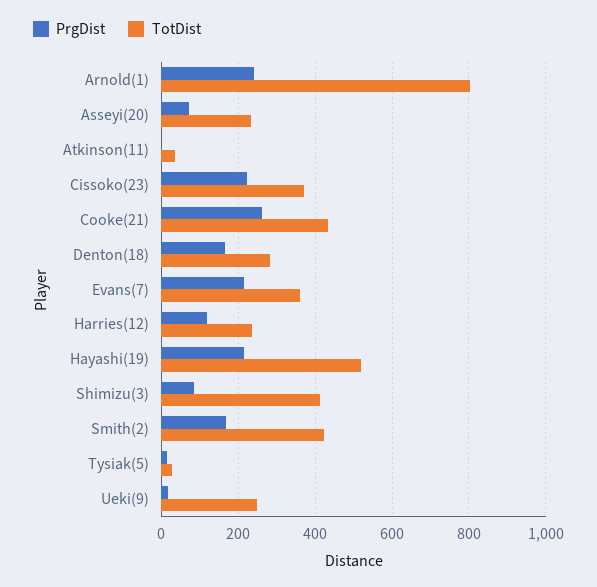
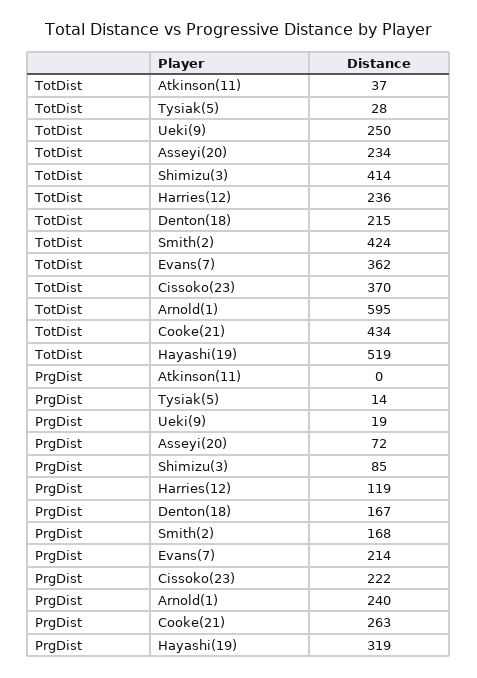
  {
    "PrgDist": {
      "Arnold(1)": 240,
      "Asseyi(20)": 72,
      "Atkinson(11)": 0,
      "Cissoko(23)": 222,
      "Cooke(21)": 263,
      "Denton(18)": 167,
      "Evans(7)": 214,
      "Harries(12)": 119,
-     "Hayashi(19)": 220,
+     "Hayashi(19)": 319,
      "Shimizu(3)": 85,
      "Smith(2)": 168,
      "Tysiak(5)": 14,
      "Ueki(9)": 19
    },
    "TotDist": {
-     "Arnold(1)": 800,
+     "Arnold(1)": 595,
      "Asseyi(20)": 234,
      "Atkinson(11)": 37,
      "Cissoko(23)": 370,
      "Cooke(21)": 434,
-     "Denton(18)": 280,
+     "Denton(18)": 215,
      "Evans(7)": 362,
      "Harries(12)": 236,
      "Hayashi(19)": 519,
      "Shimizu(3)": 414,
      "Smith(2)": 424,
      "Tysiak(5)": 28,
      "Ueki(9)": 250
    }
  }

